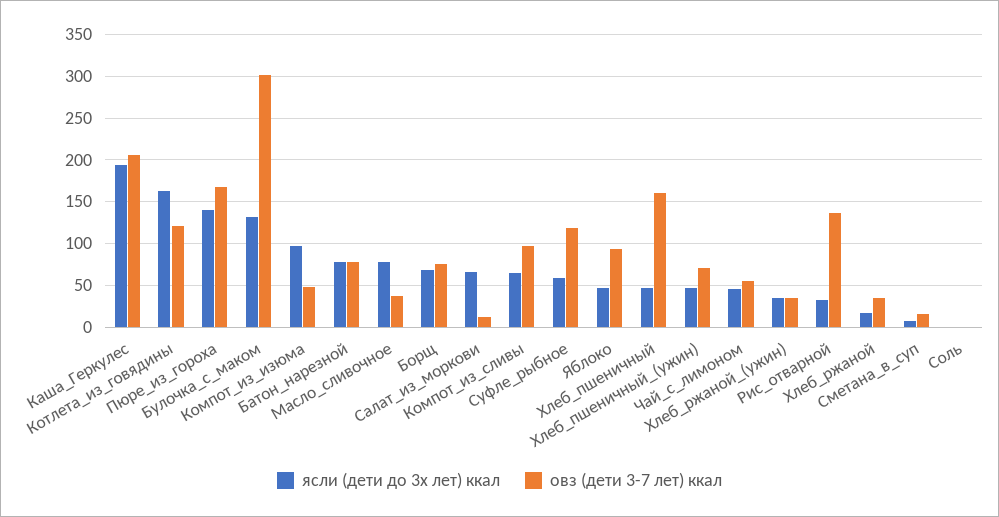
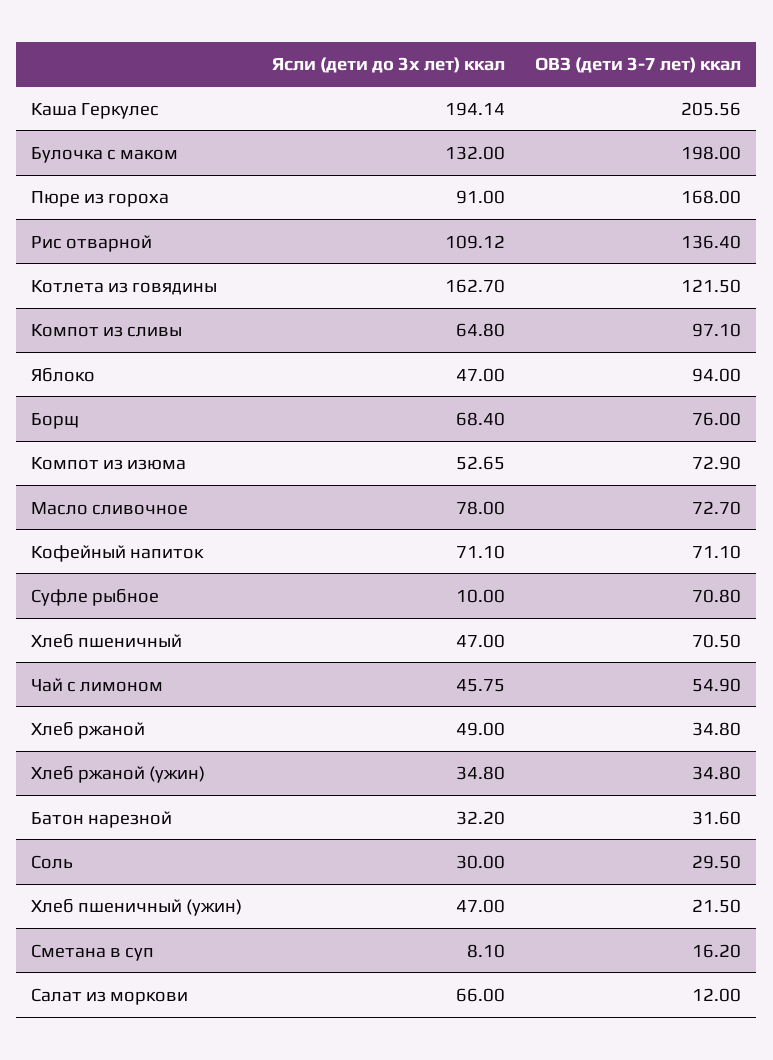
  {
    "ясли (дети до 3х лет) ккал": {
      "Каша_Геркулес": 194.14,
      "Котлета_из_говядины": 162.7,
-     "Пюре_из_гороха": 140,
+     "Пюре_из_гороха": 91,
      "Булочка_с_маком": 132,
-     "Компот_из_изюма": 100,
+     "Компот_из_изюма": 52.65,
-     "Батон_нарезной": 80,
+     "Батон_нарезной": 32.2,
      "Масло_сливочное": 78,
      "Борщ": 68.4,
      "Салат_из_моркови": 66,
      "Компот_из_сливы": 64.8,
-     "Суфле_рыбное": 60,
+     "Суфле_рыбное": 10,
      "Яблоко": 47,
      "Хлеб_пшеничный": 47,
      "Хлеб_пшеничный_(ужин)": 47,
      "Чай_с_лимоном": 45.75,
      "Хлеб_ржаной_(ужин)": 34.8,
-     "Рис_отварной": 30,
+     "Рис_отварной": 109.12,
-     "Хлеб_ржаной": 20,
+     "Хлеб_ржаной": 49,
      "Сметана_в_суп": 8.1,
-     "Соль": 0
+     "Соль": 30,
+     "Кофейный напиток": 71.1
    },
    "овз (дети 3-7 лет) ккал": {
      "Каша_Геркулес": 205.56,
      "Котлета_из_говядины": 121.5,
      "Пюре_из_гороха": 168,
-     "Булочка_с_маком": 300,
+     "Булочка_с_маком": 198,
-     "Компот_из_изюма": 50,
+     "Компот_из_изюма": 72.9,
-     "Батон_нарезной": 80,
+     "Батон_нарезной": 31.6,
-     "Масло_сливочное": 40,
+     "Масло_сливочное": 72.7,
      "Борщ": 76,
      "Салат_из_моркови": 12,
      "Компот_из_сливы": 97.1,
-     "Суфле_рыбное": 120,
+     "Суфле_рыбное": 70.8,
      "Яблоко": 94,
-     "Хлеб_пшеничный": 160,
+     "Хлеб_пшеничный": 70.5,
-     "Хлеб_пшеничный_(ужин)": 70,
+     "Хлеб_пшеничный_(ужин)": 21.5,
      "Чай_с_лимоном": 54.9,
      "Хлеб_ржаной_(ужин)": 34.8,
      "Рис_отварной": 136.4,
      "Хлеб_ржаной": 34.8,
      "Сметана_в_суп": 16.2,
-     "Соль": 0
+     "Соль": 29.5,
+     "Кофейный напиток": 71.1
    }
  }

